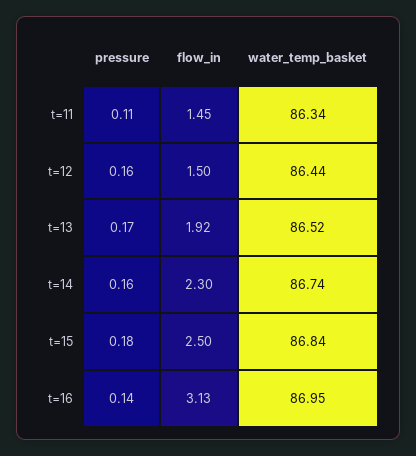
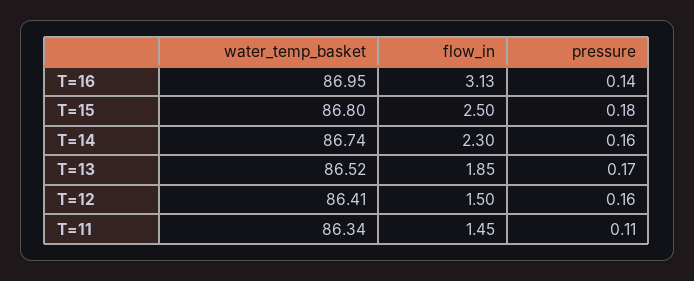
  {
    "pressure": {
      "t=11": 0.11,
      "t=12": 0.16,
      "t=13": 0.17,
      "t=14": 0.16,
      "t=15": 0.18,
      "t=16": 0.14
    },
    "flow_in": {
      "t=11": 1.45,
      "t=12": 1.5,
-     "t=13": 1.92,
+     "t=13": 1.85,
      "t=14": 2.3,
      "t=15": 2.5,
      "t=16": 3.13
    },
    "water_temp_basket": {
      "t=11": 86.34,
-     "t=12": 86.44,
+     "t=12": 86.41,
      "t=13": 86.52,
      "t=14": 86.74,
-     "t=15": 86.84,
+     "t=15": 86.8,
      "t=16": 86.95
    }
  }

